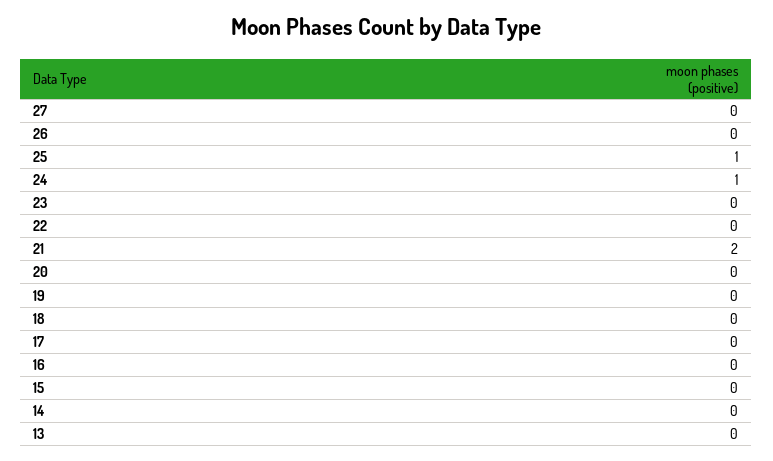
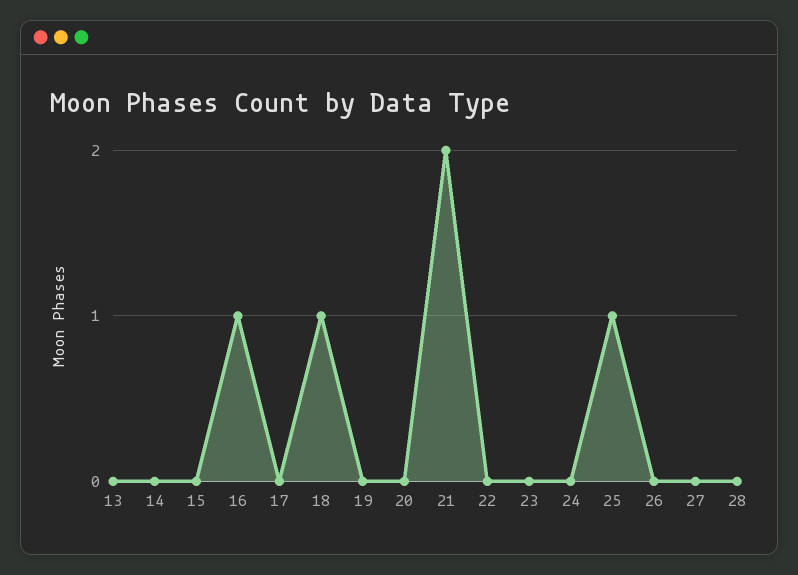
  {
    "27": 0,
    "26": 0,
    "25": 1,
-   "24": 1,
+   "24": 0,
    "23": 0,
    "22": 0,
    "21": 2,
    "20": 0,
    "19": 0,
-   "18": 0,
+   "18": 1,
    "17": 0,
-   "16": 0,
+   "16": 1,
    "15": 0,
    "14": 0,
-   "13": 0
+   "13": 0,
+   "28": 0
  }

